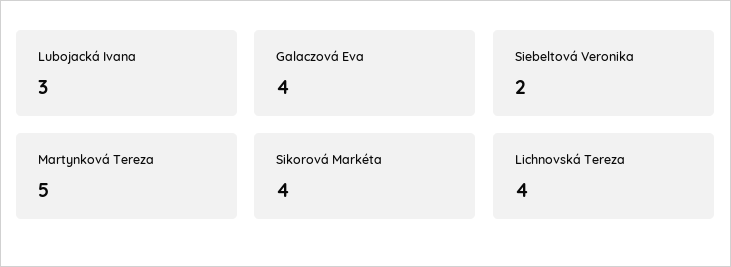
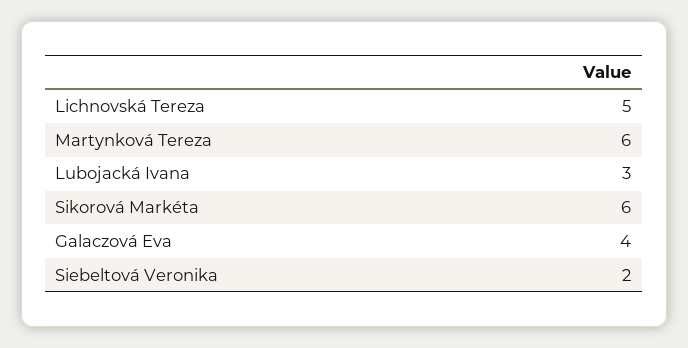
  {
    "Lubojacká Ivana": 3,
    "Galaczová Eva": 4,
    "Siebeltová Veronika": 2,
-   "Martynková Tereza": 5,
+   "Martynková Tereza": 6,
-   "Sikorová Markéta": 4,
+   "Sikorová Markéta": 6,
-   "Lichnovská Tereza": 4
+   "Lichnovská Tereza": 5
  }

